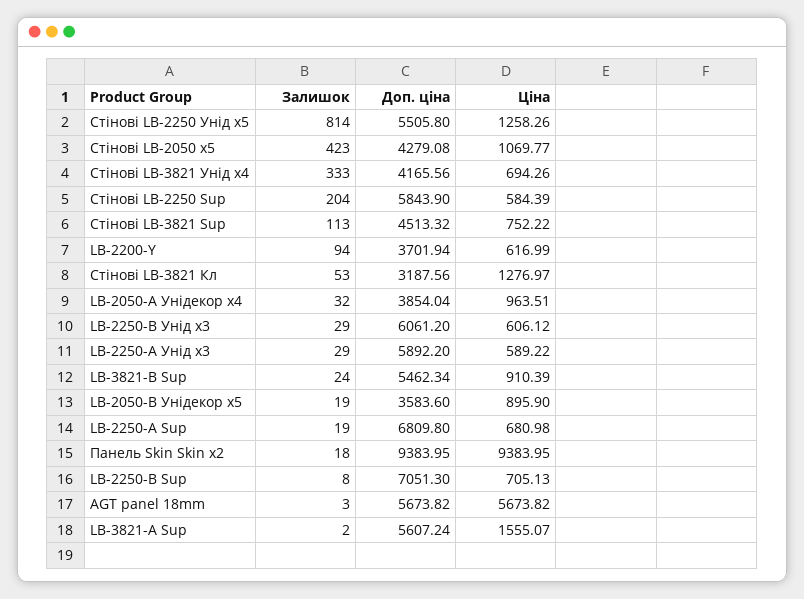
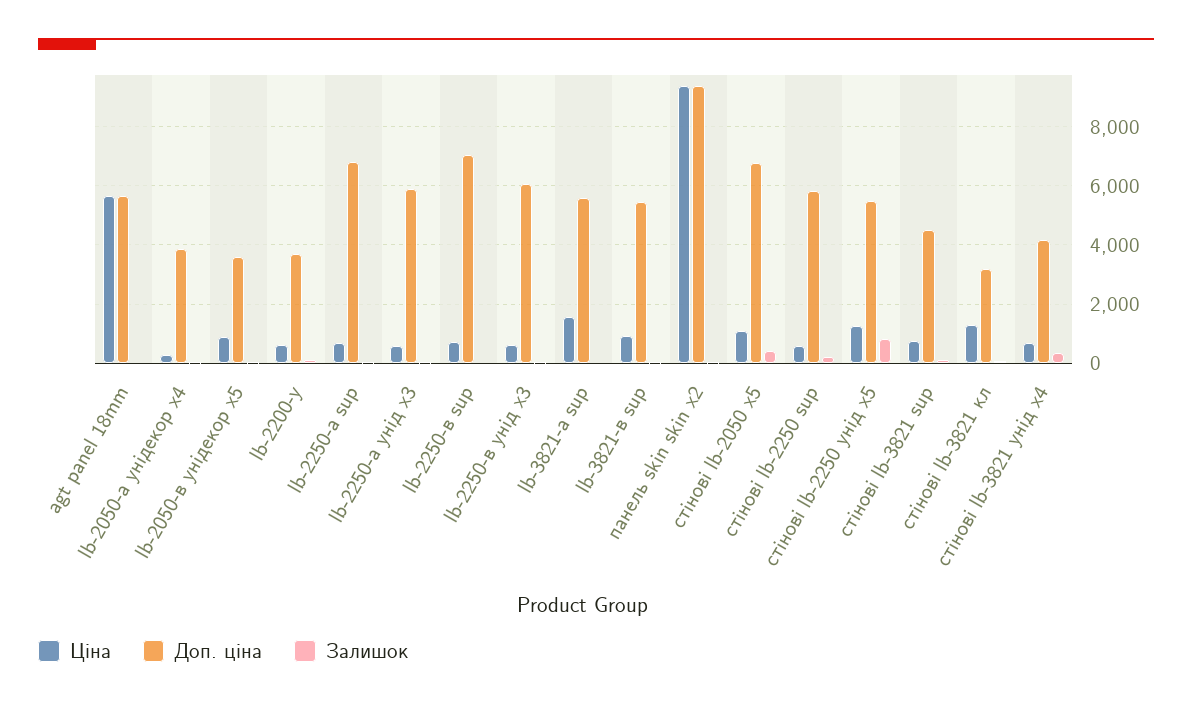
  {
    "Залишок": {
      "Стінові LB-2250 Унід x5": 814,
      "Стінові LB-2050 x5": 423,
      "Стінові LB-3821 Унід x4": 333,
      "Стінові LB-2250 Sup": 204,
      "Стінові LB-3821 Sup": 113,
      "LB-2200-Y": 94,
      "Стінові LB-3821 Кл": 53,
      "LB-2050-А Унідекор x4": 32,
      "LB-2250-В Унід x3": 29,
      "LB-2250-А Унід x3": 29,
      "LB-3821-В Sup": 24,
      "LB-2050-В Унідекор x5": 19,
      "LB-2250-А Sup": 19,
      "Панель Skin Skin x2": 18,
      "LB-2250-В Sup": 8,
      "AGT panel 18mm": 3,
      "LB-3821-А Sup": 2
    },
    "Доп. ціна": {
      "Стінові LB-2250 Унід x5": 5505.8,
-     "Стінові LB-2050 x5": 4279.08,
+     "Стінові LB-2050 x5": 6750,
      "Стінові LB-3821 Унід x4": 4165.56,
      "Стінові LB-2250 Sup": 5843.9,
      "Стінові LB-3821 Sup": 4513.32,
      "LB-2200-Y": 3701.94,
      "Стінові LB-3821 Кл": 3187.56,
      "LB-2050-А Унідекор x4": 3854.04,
      "LB-2250-В Унід x3": 6061.2,
      "LB-2250-А Унід x3": 5892.2,
      "LB-3821-В Sup": 5462.34,
      "LB-2050-В Унідекор x5": 3583.6,
      "LB-2250-А Sup": 6809.8,
      "Панель Skin Skin x2": 9383.95,
      "LB-2250-В Sup": 7051.3,
      "AGT panel 18mm": 5673.82,
      "LB-3821-А Sup": 5607.24
    },
    "Ціна": {
      "Стінові LB-2250 Унід x5": 1258.26,
      "Стінові LB-2050 x5": 1069.77,
      "Стінові LB-3821 Унід x4": 694.26,
      "Стінові LB-2250 Sup": 584.39,
      "Стінові LB-3821 Sup": 752.22,
      "LB-2200-Y": 616.99,
      "Стінові LB-3821 Кл": 1276.97,
-     "LB-2050-А Унідекор x4": 963.51,
+     "LB-2050-А Унідекор x4": 250,
      "LB-2250-В Унід x3": 606.12,
      "LB-2250-А Унід x3": 589.22,
      "LB-3821-В Sup": 910.39,
      "LB-2050-В Унідекор x5": 895.9,
      "LB-2250-А Sup": 680.98,
      "Панель Skin Skin x2": 9383.95,
      "LB-2250-В Sup": 705.13,
      "AGT panel 18mm": 5673.82,
      "LB-3821-А Sup": 1555.07
    }
  }

